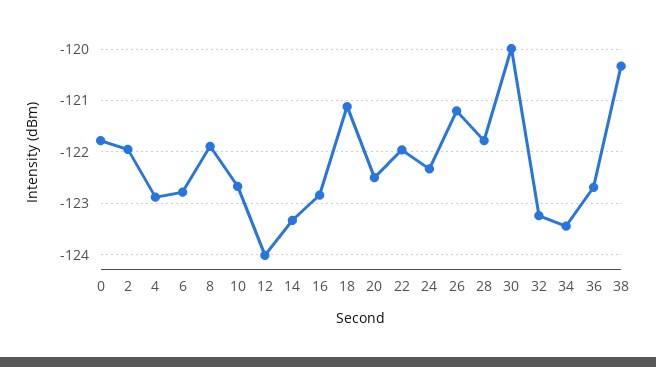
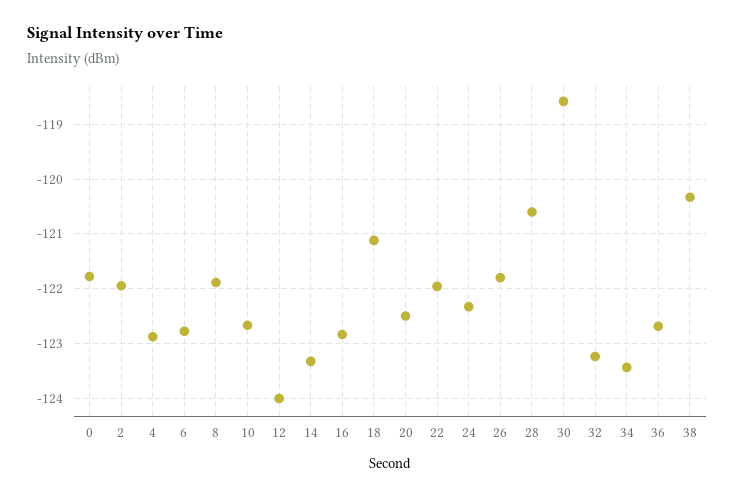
  {
    "0": -121.8,
    "2": -122,
    "4": -122.8,
    "6": -122.8,
    "8": -121.8,
    "10": -122.6,
    "12": -124,
    "14": -123.4,
    "16": -122.8,
    "18": -121.2,
    "20": -122.6,
    "22": -122,
    "24": -122.4,
-   "26": -121.2,
+   "26": -121.8,
-   "28": -121.8,
+   "28": -120.6,
-   "30": -120,
+   "30": -118.6,
    "32": -123.2,
    "34": -123.4,
    "36": -122.6,
    "38": -120.4
  }

